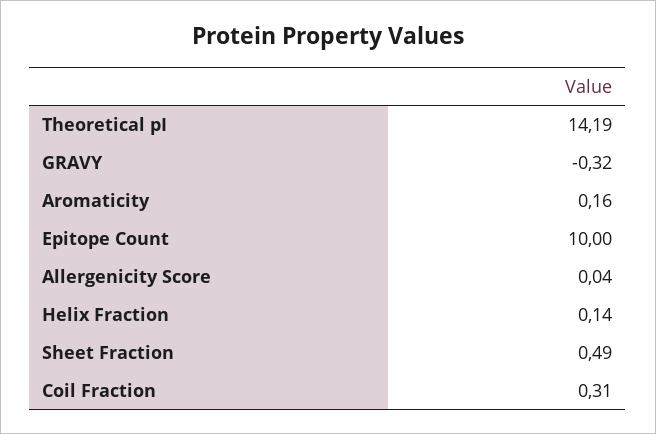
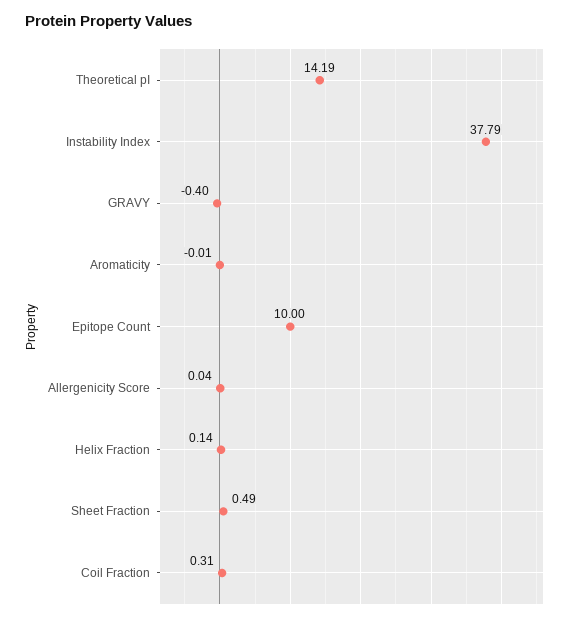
  {
    "Theoretical pI": 14.19,
-   "GRAVY": -0.32,
+   "GRAVY": -0.4,
-   "Aromaticity": 0.16,
+   "Aromaticity": -0.01,
    "Epitope Count": 10,
    "Allergenicity Score": 0.04,
    "Helix Fraction": 0.14,
    "Sheet Fraction": 0.49,
-   "Coil Fraction": 0.31
+   "Coil Fraction": 0.31,
+   "Instability Index": 37.79
  }

